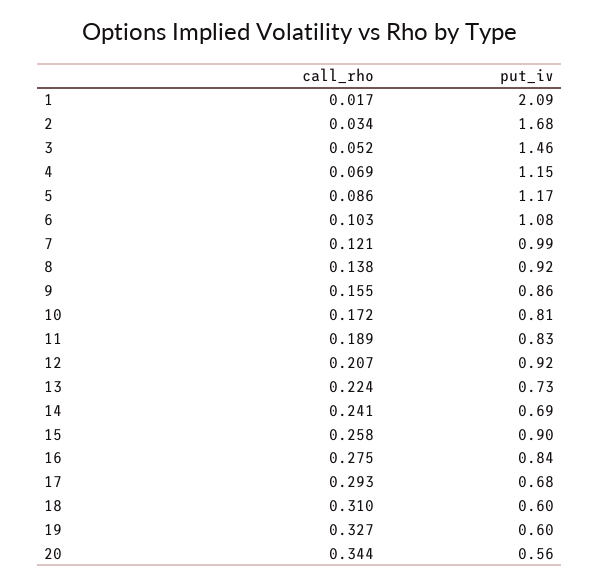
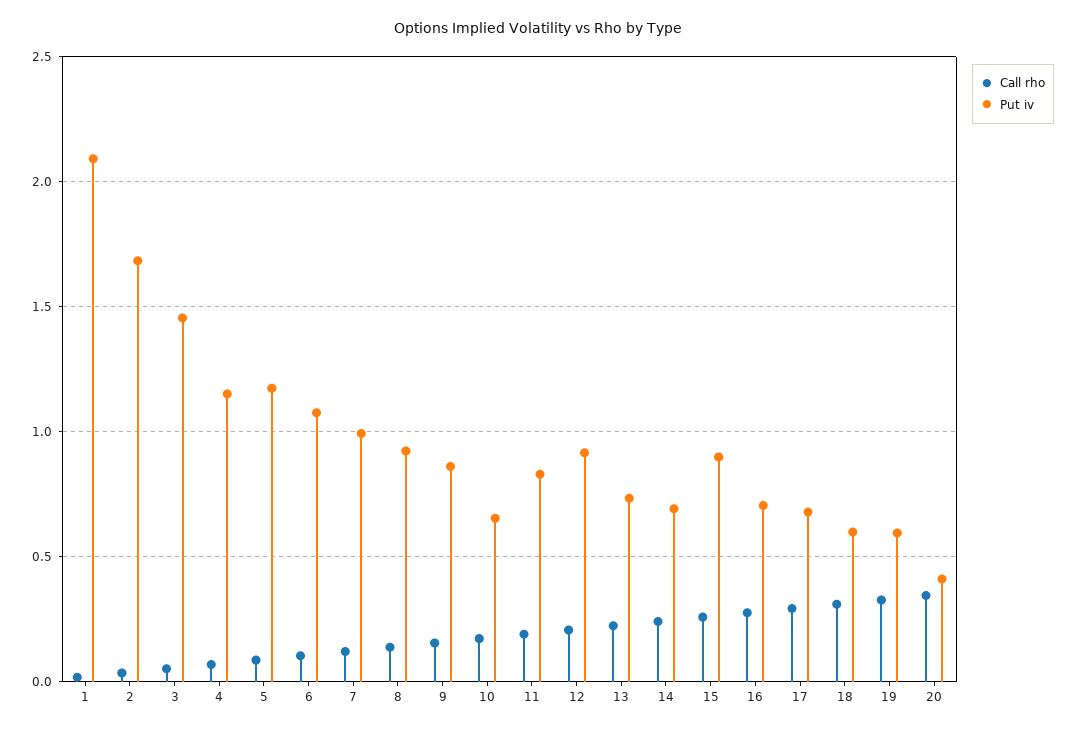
  {
    "call_rho": {
      "1": 0.017,
      "2": 0.034,
      "3": 0.052,
      "4": 0.069,
      "5": 0.086,
      "6": 0.103,
      "7": 0.121,
      "8": 0.138,
      "9": 0.155,
      "10": 0.172,
      "11": 0.189,
      "12": 0.207,
      "13": 0.224,
      "14": 0.241,
      "15": 0.258,
      "16": 0.275,
      "17": 0.293,
      "18": 0.31,
      "19": 0.327,
      "20": 0.344
    },
    "put_iv": {
      "1": 2.09,
      "2": 1.68,
      "3": 1.46,
      "4": 1.15,
      "5": 1.17,
      "6": 1.08,
      "7": 0.99,
      "8": 0.92,
      "9": 0.86,
-     "10": 0.81,
+     "10": 0.65,
      "11": 0.83,
      "12": 0.92,
      "13": 0.73,
      "14": 0.69,
      "15": 0.9,
-     "16": 0.84,
+     "16": 0.7,
      "17": 0.68,
      "18": 0.6,
      "19": 0.6,
-     "20": 0.56
+     "20": 0.4
    }
  }

